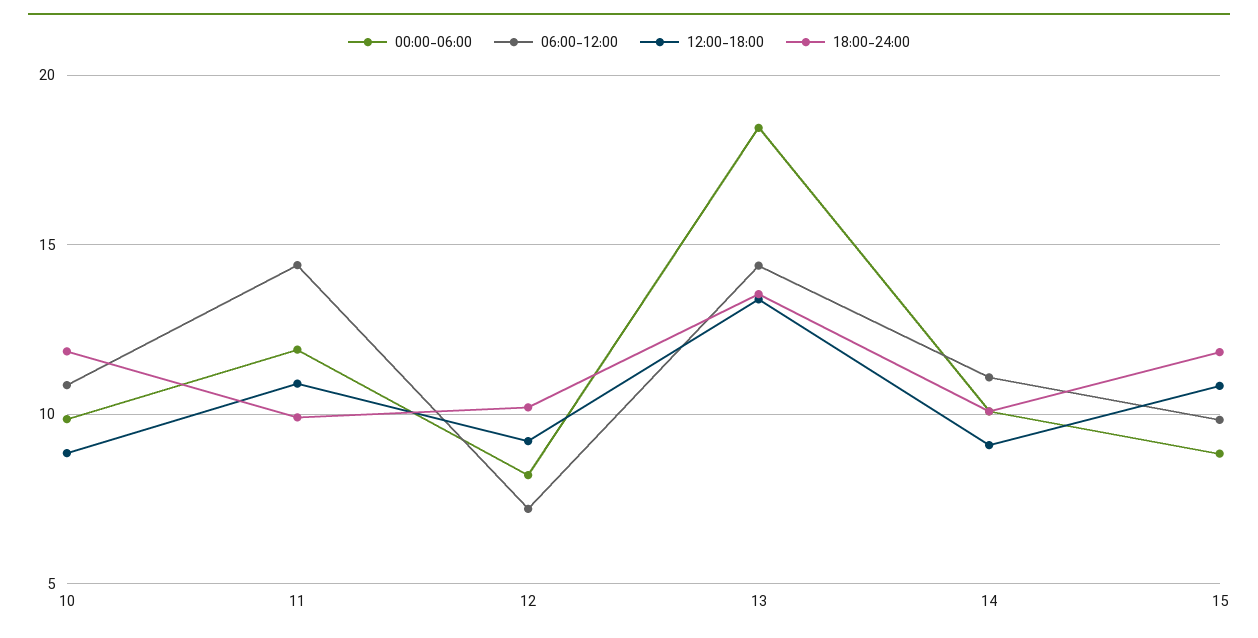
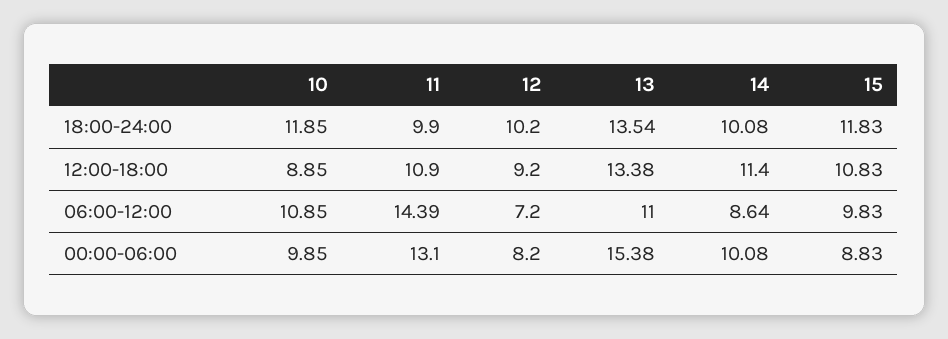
  {
    "00:00-06:00": {
      "10": 9.85,
-     "11": 12,
+     "11": 13.1,
      "12": 8.2,
-     "13": 18.5,
+     "13": 15.38,
      "14": 10.08,
      "15": 8.83
    },
    "06:00-12:00": {
      "10": 10.85,
      "11": 14.39,
      "12": 7.2,
-     "13": 14.5,
+     "13": 11,
-     "14": 11,
+     "14": 8.64,
      "15": 9.83
    },
    "12:00-18:00": {
      "10": 8.85,
      "11": 10.9,
      "12": 9.2,
      "13": 13.38,
-     "14": 9,
+     "14": 11.4,
      "15": 10.83
    },
    "18:00-24:00": {
      "10": 11.85,
      "11": 9.9,
      "12": 10.2,
      "13": 13.54,
      "14": 10.08,
      "15": 11.83
    }
  }

